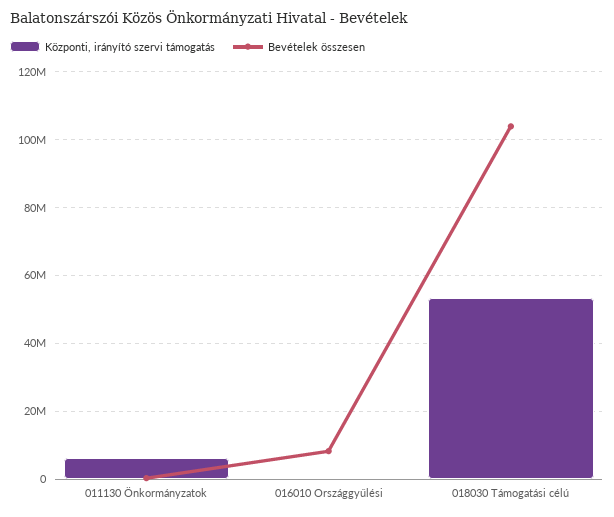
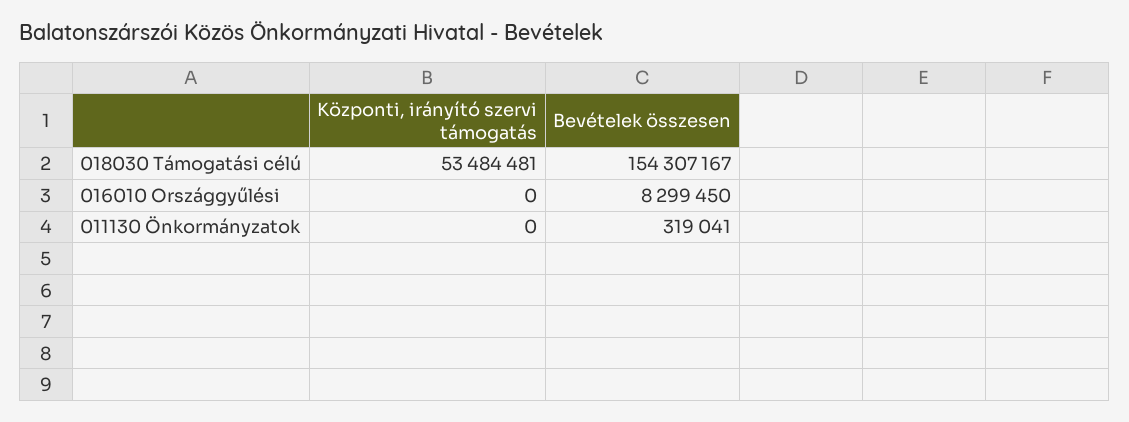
  {
    "Központi, irányító szervi támogatás": {
-     "011130 Önkormányzatok": 6000000,
+     "011130 Önkormányzatok": 0,
      "016010 Országgyűlési": 0,
      "018030 Támogatási célú": 53484481
    },
    "Bevételek összesen": {
      "011130 Önkormányzatok": 319041,
      "016010 Országgyűlési": 8299450,
-     "018030 Támogatási célú": 104000000
+     "018030 Támogatási célú": 154307167
    }
  }

